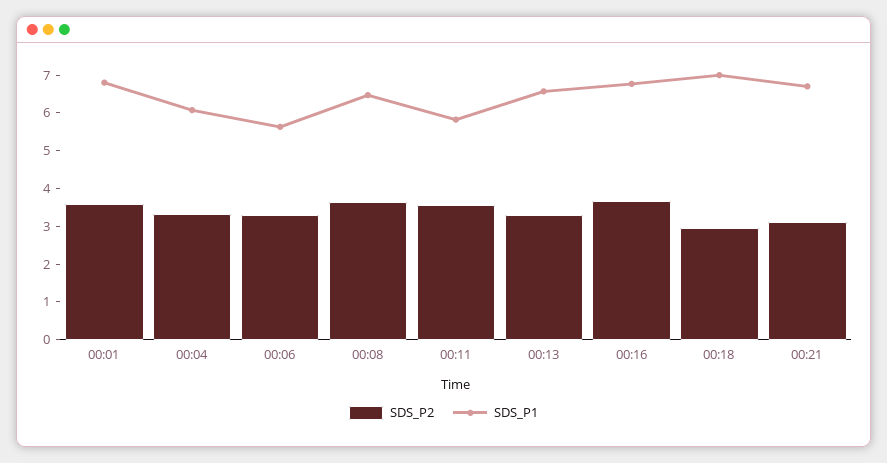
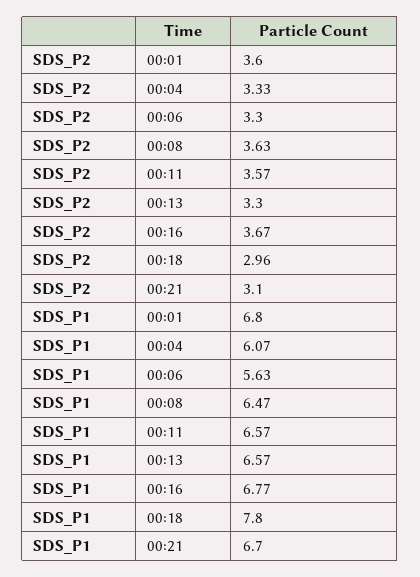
  {
    "SDS_P2": {
      "00:01": 3.6,
      "00:04": 3.33,
      "00:06": 3.3,
      "00:08": 3.63,
      "00:11": 3.57,
      "00:13": 3.3,
      "00:16": 3.67,
      "00:18": 2.96,
      "00:21": 3.1
    },
    "SDS_P1": {
      "00:01": 6.8,
      "00:04": 6.07,
      "00:06": 5.63,
      "00:08": 6.47,
-     "00:11": 5.75,
+     "00:11": 6.57,
      "00:13": 6.57,
      "00:16": 6.77,
-     "00:18": 7,
+     "00:18": 7.8,
      "00:21": 6.7
    }
  }

